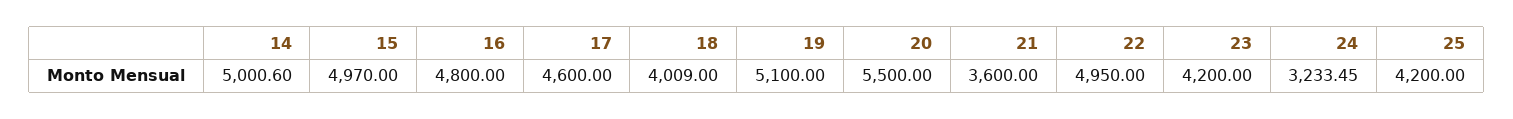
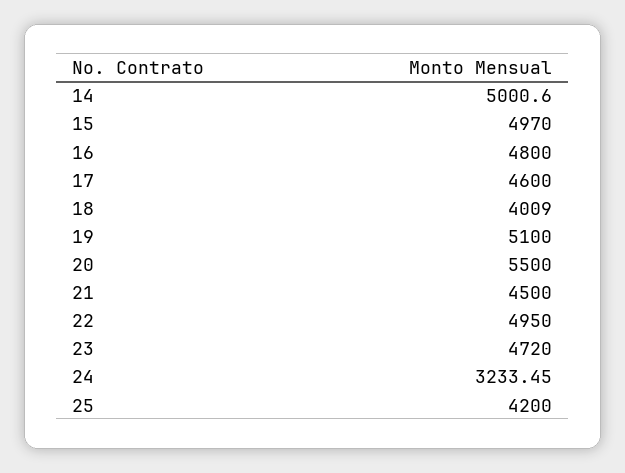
  {
    "14": 5000.6,
    "15": 4970,
    "16": 4800,
    "17": 4600,
    "18": 4009,
    "19": 5100,
    "20": 5500,
-   "21": 3600,
+   "21": 4500,
    "22": 4950,
-   "23": 4200,
+   "23": 4720,
    "24": 3233.45,
    "25": 4200
  }

